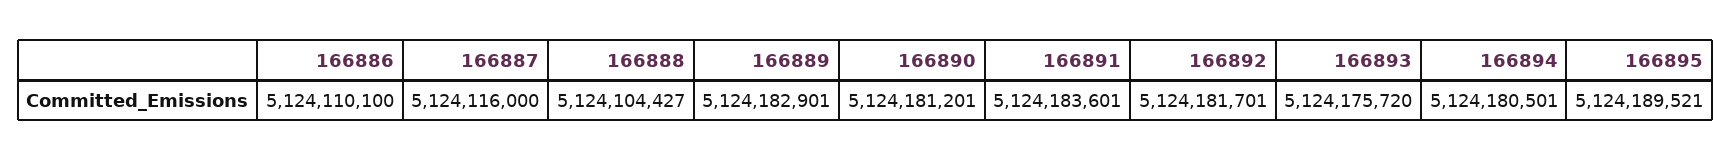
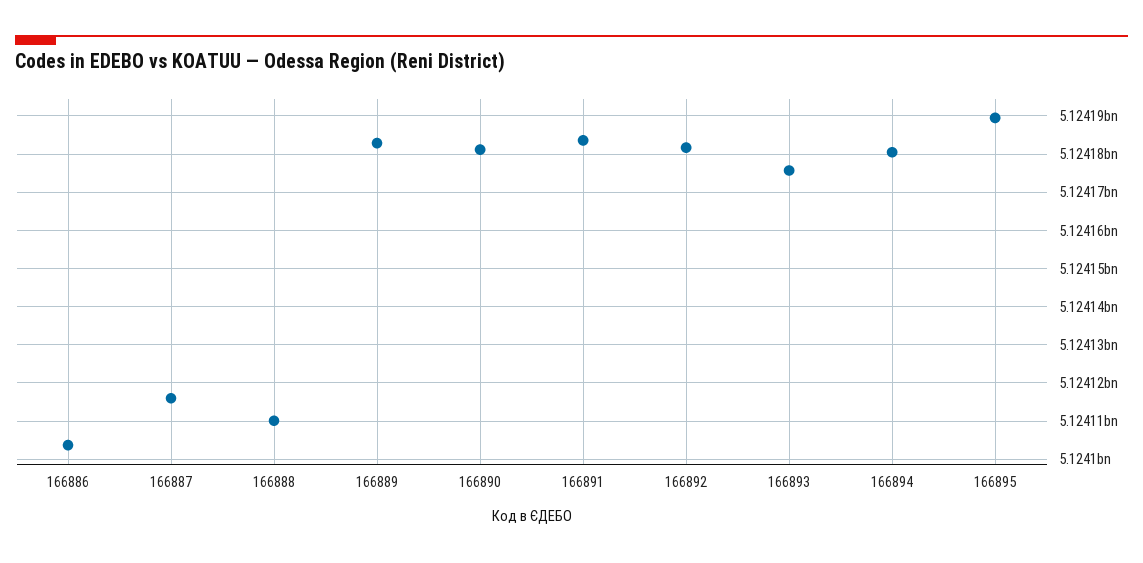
  {
-   "166886": 5124110100,
+   "166886": 5124104000,
    "166887": 5124116000,
-   "166888": 5124104427,
+   "166888": 5124110000,
    "166889": 5124182901,
    "166890": 5124181201,
    "166891": 5124183601,
    "166892": 5124181701,
    "166893": 5124175720,
    "166894": 5124180501,
    "166895": 5124189521
  }

